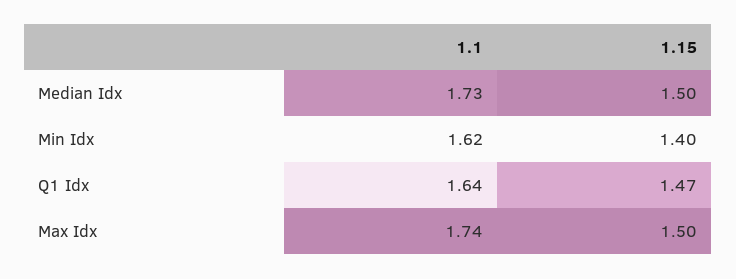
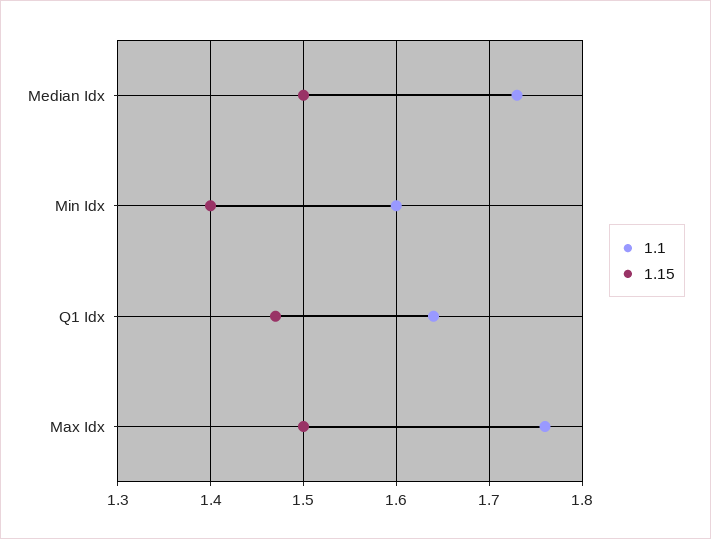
  {
    "1.1": {
      "Median Idx": 1.73,
-     "Min Idx": 1.62,
+     "Min Idx": 1.6,
      "Q1 Idx": 1.64,
-     "Max Idx": 1.74
+     "Max Idx": 1.76
    },
    "1.15": {
      "Median Idx": 1.5,
      "Min Idx": 1.4,
      "Q1 Idx": 1.47,
      "Max Idx": 1.5
    }
  }

